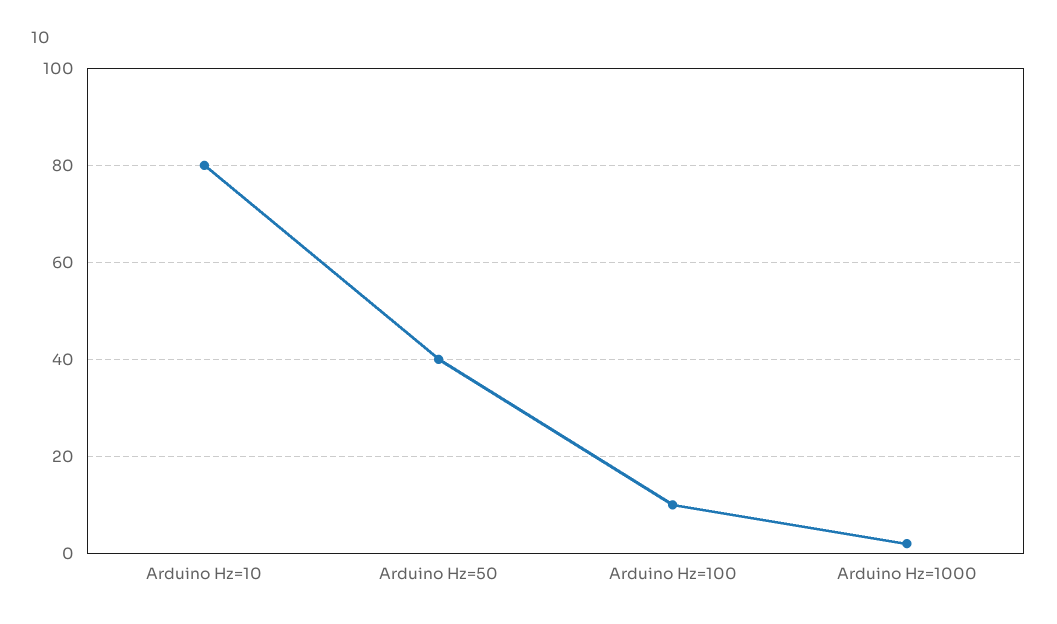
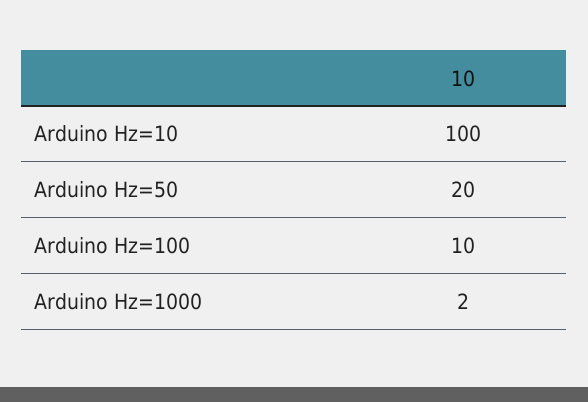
  {
-   "Arduino Hz=10": 80,
+   "Arduino Hz=10": 100,
-   "Arduino Hz=50": 40,
+   "Arduino Hz=50": 20,
    "Arduino Hz=100": 10,
    "Arduino Hz=1000": 2
  }

